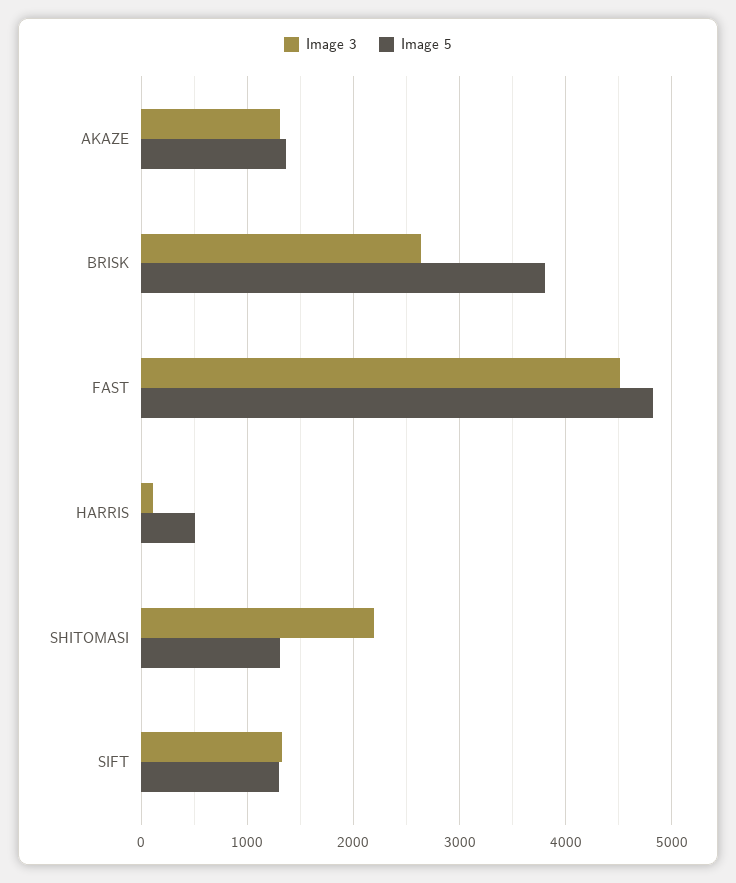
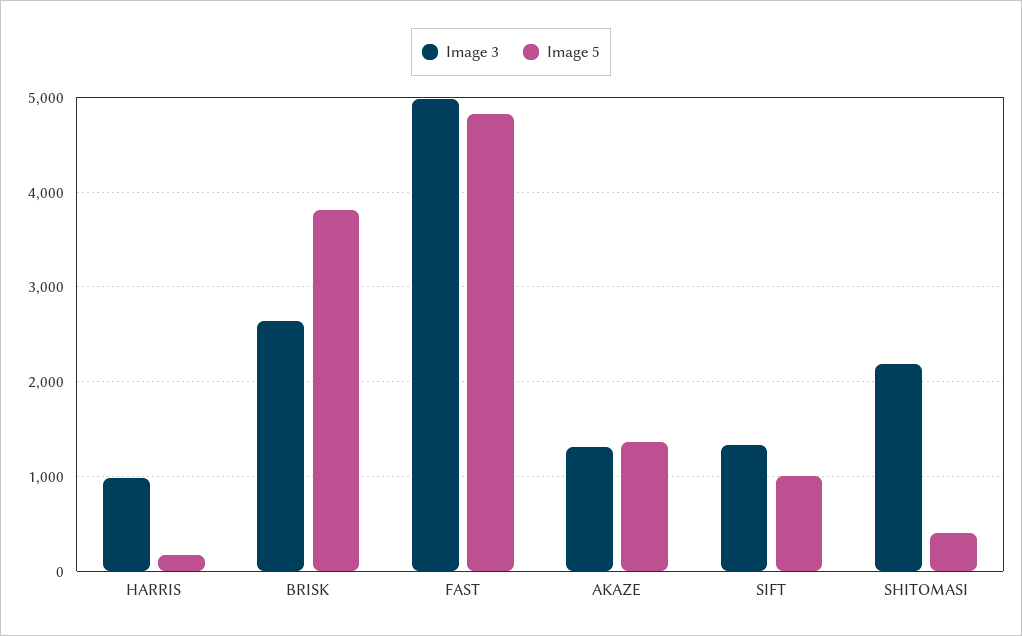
  {
    "Image 3": {
      "AKAZE": 1300,
      "BRISK": 2600,
-     "FAST": 4500,
+     "FAST": 5000,
-     "HARRIS": 100,
+     "HARRIS": 1000,
      "SHITOMASI": 2200,
      "SIFT": 1300
    },
    "Image 5": {
      "AKAZE": 1400,
      "BRISK": 3800,
      "FAST": 4800,
-     "HARRIS": 500,
+     "HARRIS": 200,
-     "SHITOMASI": 1300,
+     "SHITOMASI": 400,
-     "SIFT": 1300
+     "SIFT": 1000
    }
  }

